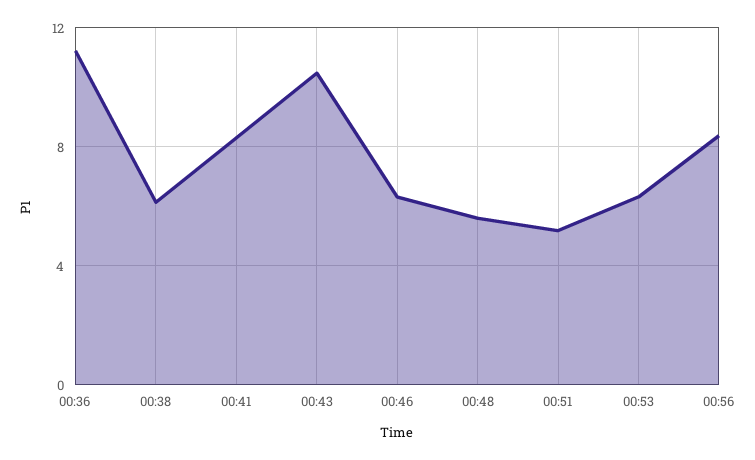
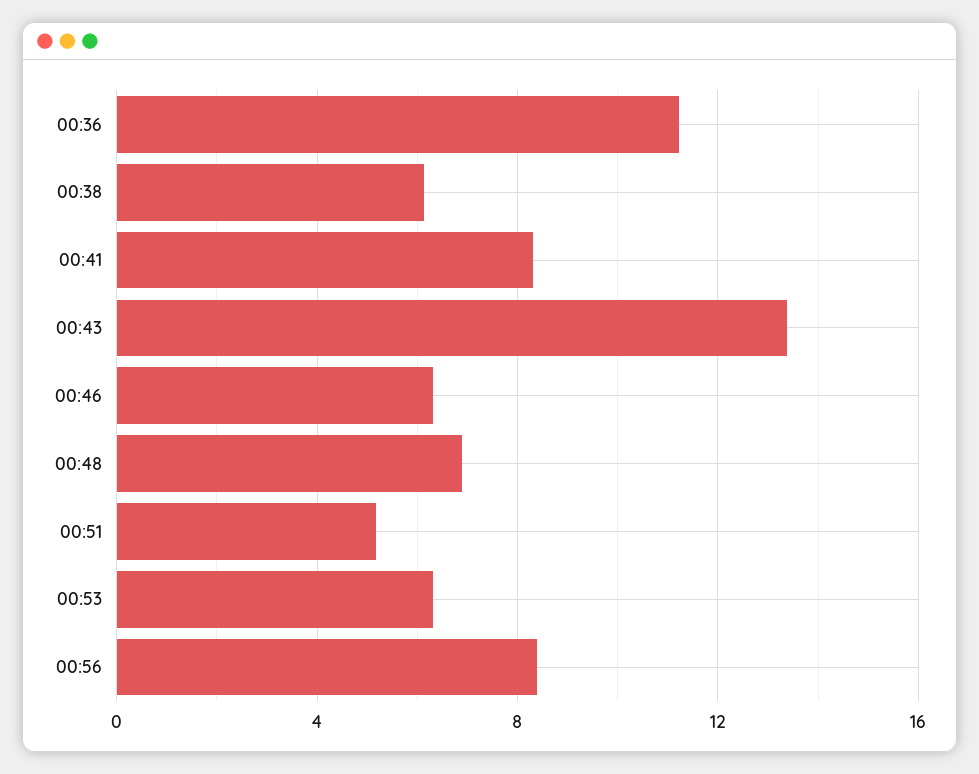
  {
    "00:36": 11,
    "00:38": 6,
    "00:41": 8.5,
-   "00:43": 10.5,
+   "00:43": 13.5,
    "00:46": 6.5,
-   "00:48": 5.5,
+   "00:48": 7,
    "00:51": 5,
    "00:53": 6.5,
    "00:56": 8.5
  }

